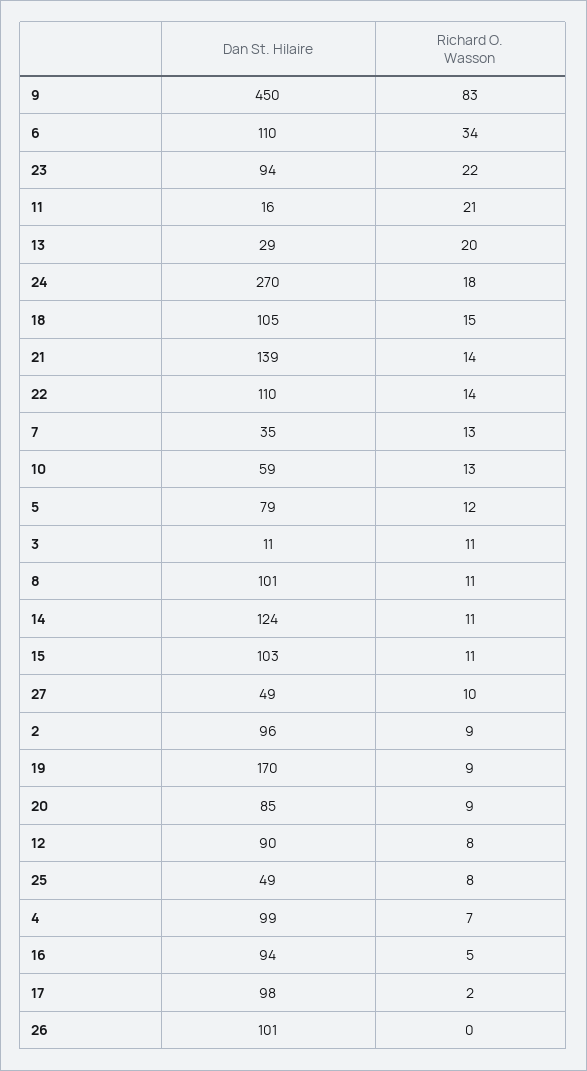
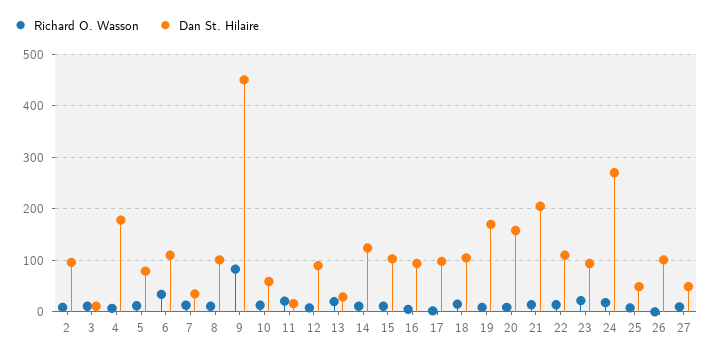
  {
    "Dan St. Hilaire": {
      "9": 450,
      "6": 110,
      "23": 94,
      "11": 16,
      "13": 29,
      "24": 270,
      "18": 105,
-     "21": 139,
+     "21": 200,
      "22": 110,
      "7": 35,
      "10": 59,
      "5": 79,
      "3": 11,
      "8": 101,
      "14": 124,
      "15": 103,
      "27": 49,
      "2": 96,
      "19": 170,
-     "20": 85,
+     "20": 160,
      "12": 90,
      "25": 49,
-     "4": 99,
+     "4": 180,
      "16": 94,
      "17": 98,
      "26": 101
    },
    "Richard O. Wasson": {
      "9": 83,
      "6": 34,
      "23": 22,
      "11": 21,
      "13": 20,
      "24": 18,
      "18": 15,
      "21": 14,
      "22": 14,
      "7": 13,
      "10": 13,
      "5": 12,
      "3": 11,
      "8": 11,
      "14": 11,
      "15": 11,
      "27": 10,
      "2": 9,
      "19": 9,
      "20": 9,
      "12": 8,
      "25": 8,
      "4": 7,
      "16": 5,
      "17": 2,
      "26": 0
    }
  }

